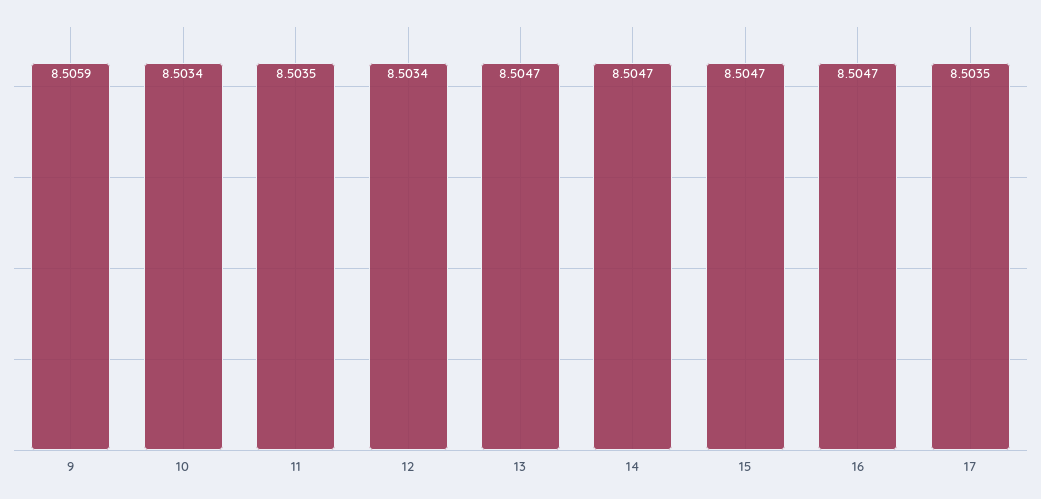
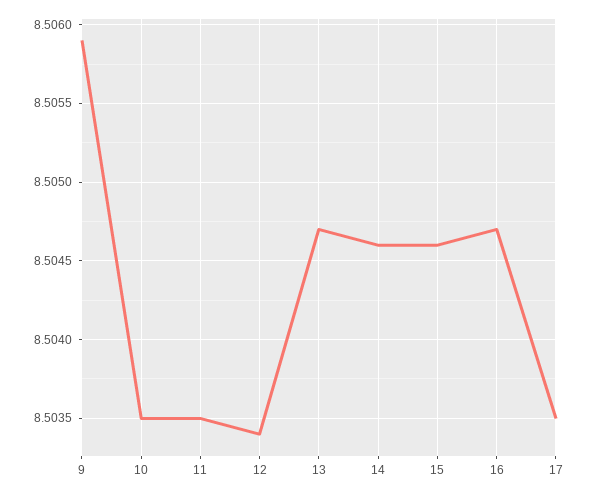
  {
    "9": 8.5059,
-   "10": 8.5034,
+   "10": 8.5035,
    "11": 8.5035,
    "12": 8.5034,
    "13": 8.5047,
-   "14": 8.5047,
+   "14": 8.5046,
-   "15": 8.5047,
+   "15": 8.5046,
    "16": 8.5047,
    "17": 8.5035
  }

